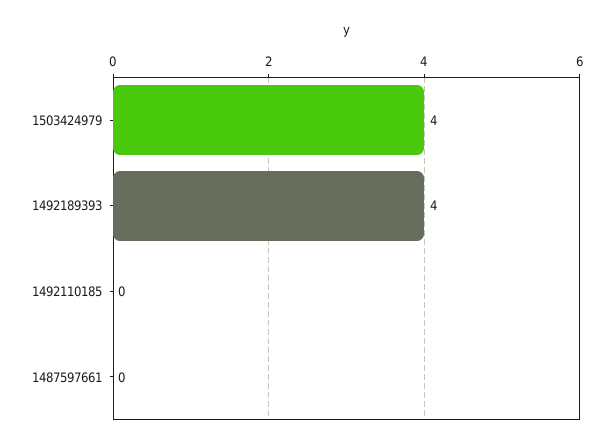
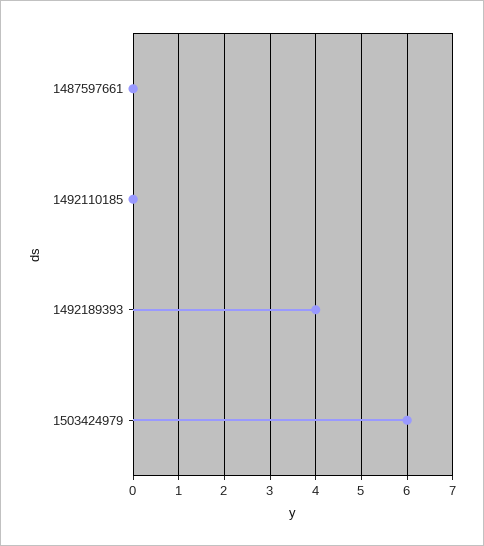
  {
-   "1503424979": 4,
+   "1503424979": 6,
    "1492189393": 4,
    "1492110185": 0,
    "1487597661": 0
  }

